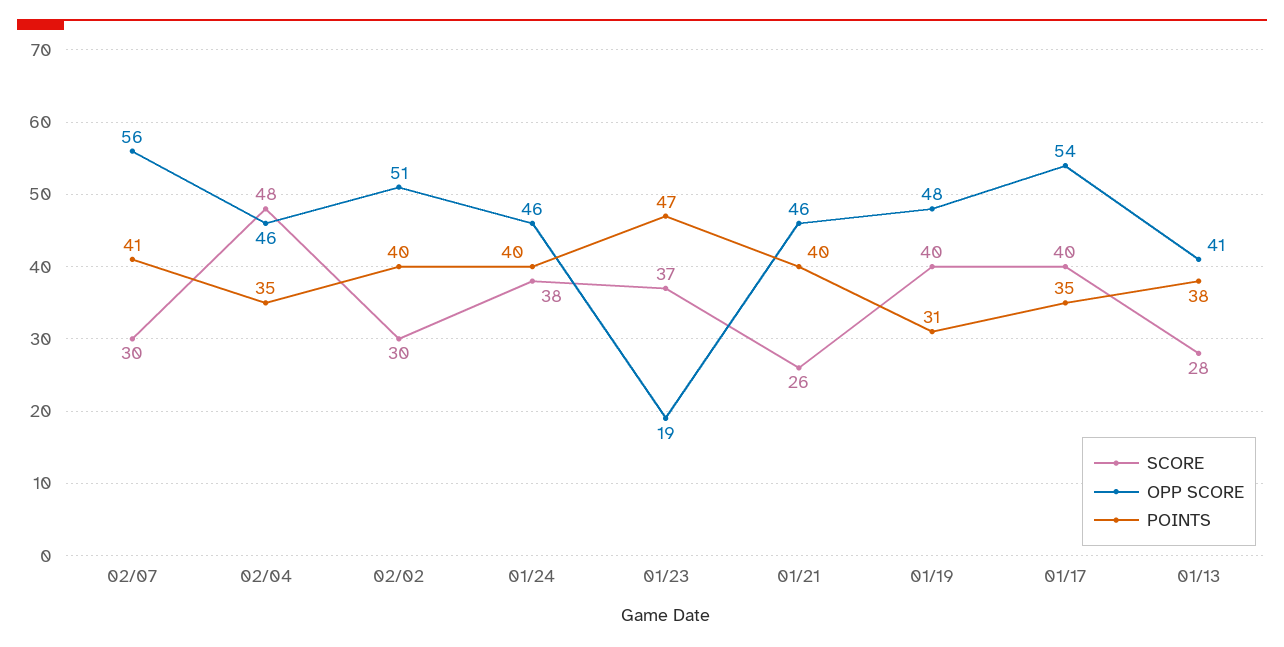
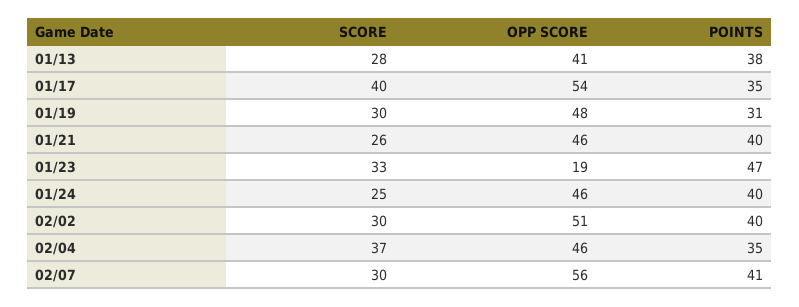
  {
    "SCORE": {
      "02/07": 30,
-     "02/04": 48,
+     "02/04": 37,
      "02/02": 30,
-     "01/24": 38,
+     "01/24": 25,
-     "01/23": 37,
+     "01/23": 33,
      "01/21": 26,
-     "01/19": 40,
+     "01/19": 30,
      "01/17": 40,
      "01/13": 28
    },
    "OPP SCORE": {
      "02/07": 56,
      "02/04": 46,
      "02/02": 51,
      "01/24": 46,
      "01/23": 19,
      "01/21": 46,
      "01/19": 48,
      "01/17": 54,
      "01/13": 41
    },
    "POINTS": {
      "02/07": 41,
      "02/04": 35,
      "02/02": 40,
      "01/24": 40,
      "01/23": 47,
      "01/21": 40,
      "01/19": 31,
      "01/17": 35,
      "01/13": 38
    }
  }

